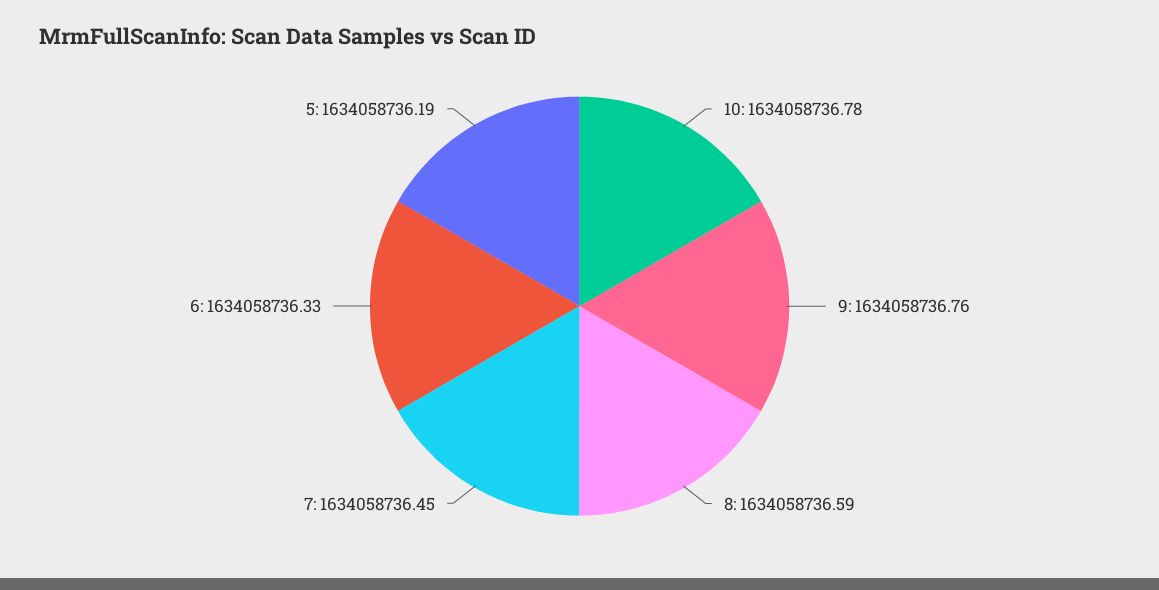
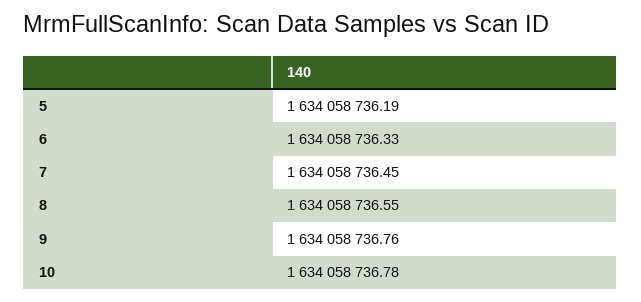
  {
    "10": 1634058736.78,
    "9": 1634058736.76,
-   "8": 1634058736.59,
+   "8": 1634058736.55,
    "7": 1634058736.45,
    "6": 1634058736.33,
    "5": 1634058736.19
  }

